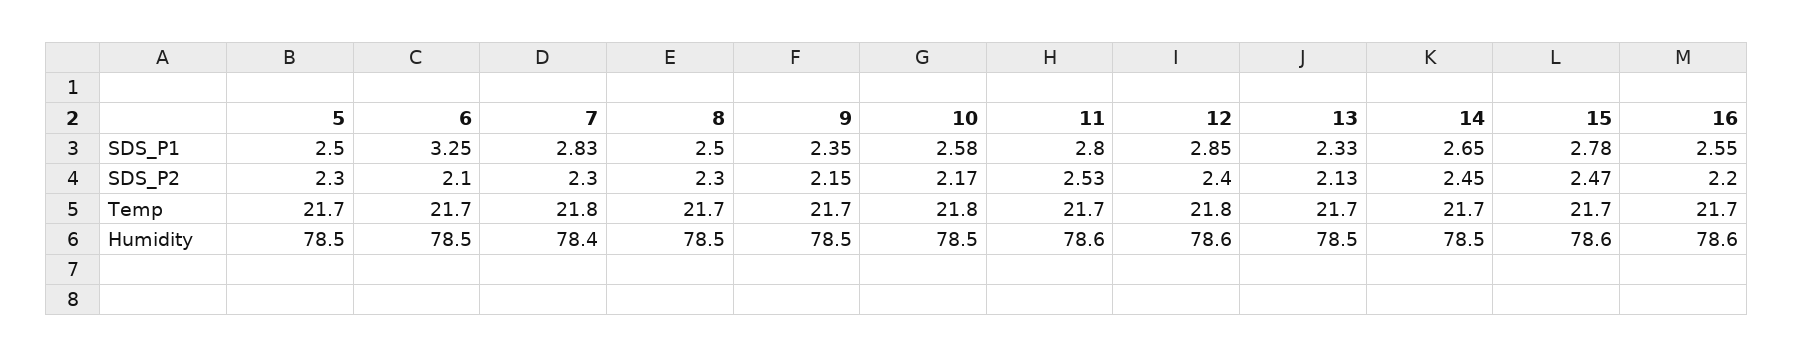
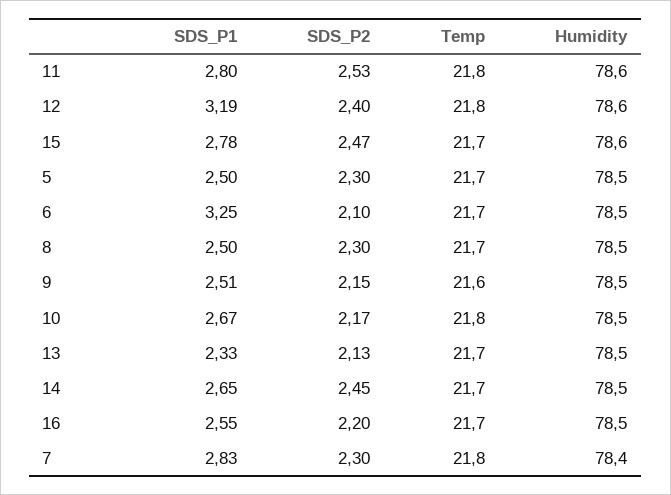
  {
    "5": {
      "SDS_P1": 2.5,
      "SDS_P2": 2.3,
      "Temp": 21.7,
      "Humidity": 78.5
    },
    "6": {
      "SDS_P1": 3.25,
      "SDS_P2": 2.1,
      "Temp": 21.7,
      "Humidity": 78.5
    },
    "7": {
      "SDS_P1": 2.83,
      "SDS_P2": 2.3,
      "Temp": 21.8,
      "Humidity": 78.4
    },
    "8": {
      "SDS_P1": 2.5,
      "SDS_P2": 2.3,
      "Temp": 21.7,
      "Humidity": 78.5
    },
    "9": {
-     "SDS_P1": 2.35,
+     "SDS_P1": 2.51,
      "SDS_P2": 2.15,
-     "Temp": 21.7,
+     "Temp": 21.6,
      "Humidity": 78.5
    },
    "10": {
-     "SDS_P1": 2.58,
+     "SDS_P1": 2.67,
      "SDS_P2": 2.17,
      "Temp": 21.8,
      "Humidity": 78.5
    },
    "11": {
      "SDS_P1": 2.8,
      "SDS_P2": 2.53,
-     "Temp": 21.7,
+     "Temp": 21.8,
      "Humidity": 78.6
    },
    "12": {
-     "SDS_P1": 2.85,
+     "SDS_P1": 3.19,
      "SDS_P2": 2.4,
      "Temp": 21.8,
      "Humidity": 78.6
    },
    "13": {
      "SDS_P1": 2.33,
      "SDS_P2": 2.13,
      "Temp": 21.7,
      "Humidity": 78.5
    },
    "14": {
      "SDS_P1": 2.65,
      "SDS_P2": 2.45,
      "Temp": 21.7,
      "Humidity": 78.5
    },
    "15": {
      "SDS_P1": 2.78,
      "SDS_P2": 2.47,
      "Temp": 21.7,
      "Humidity": 78.6
    },
    "16": {
      "SDS_P1": 2.55,
      "SDS_P2": 2.2,
      "Temp": 21.7,
-     "Humidity": 78.6
+     "Humidity": 78.5
    }
  }

